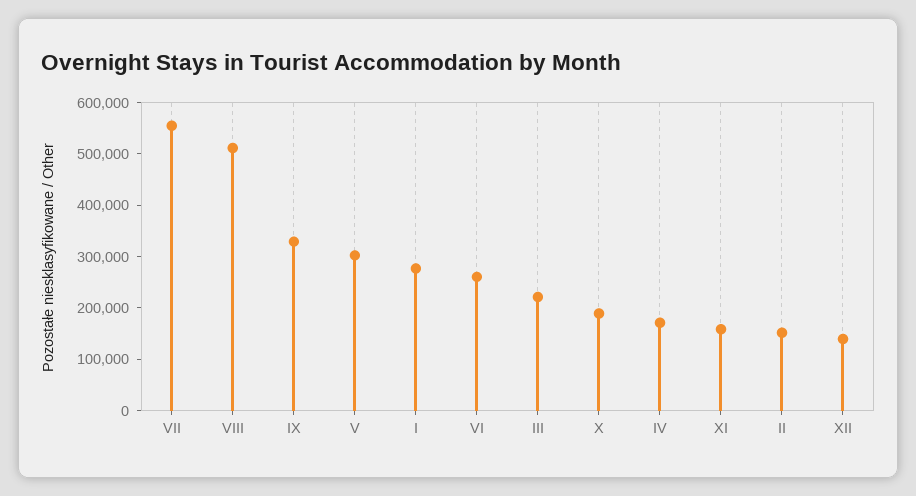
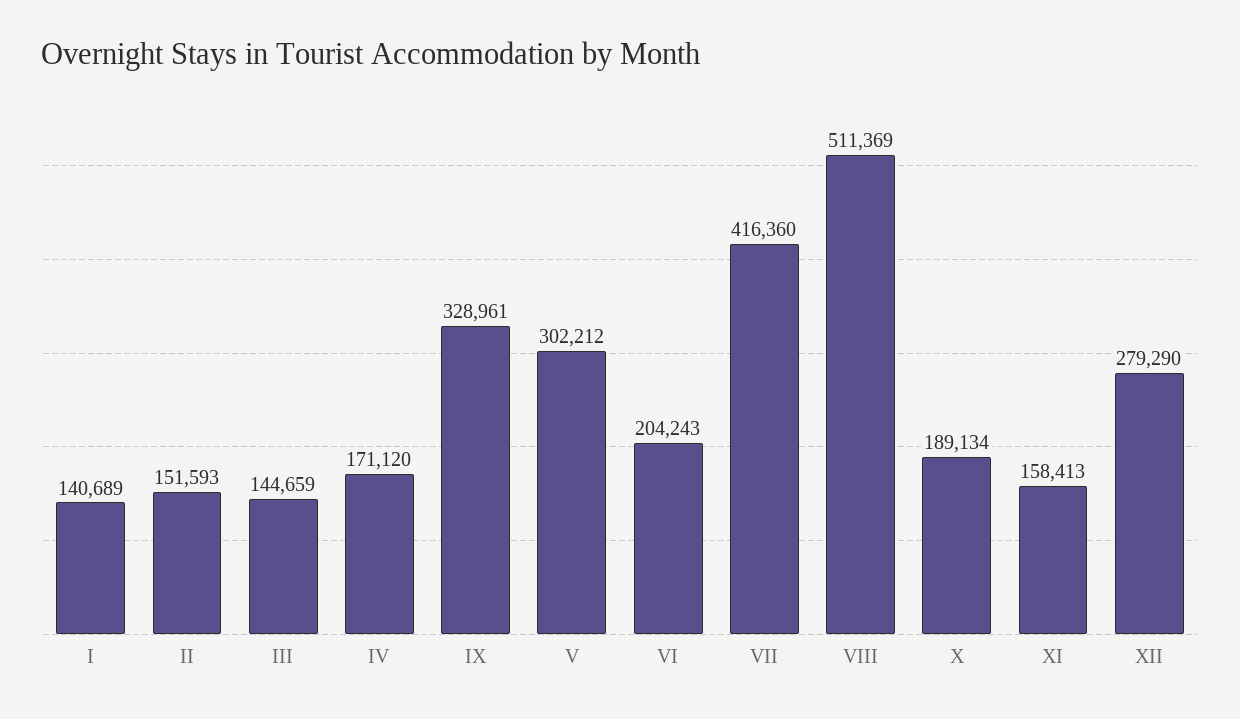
  {
-   "VII": 560000,
+   "VII": 416360,
    "VIII": 511369,
    "IX": 328961,
    "V": 302212,
-   "I": 280000,
+   "I": 140689,
-   "VI": 260000,
+   "VI": 204243,
-   "III": 220000,
+   "III": 144659,
    "X": 189134,
    "IV": 171120,
    "XI": 158413,
    "II": 151593,
-   "XII": 140000
+   "XII": 279290
  }

